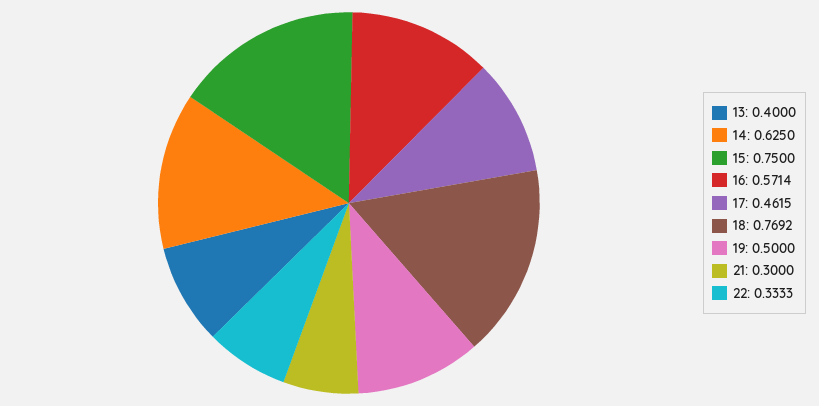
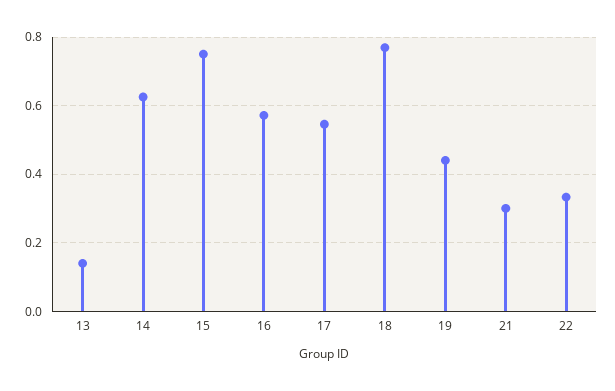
  {
-   "13": 0.4,
+   "13": 0.14,
    "14": 0.625,
    "15": 0.75,
    "16": 0.5714,
-   "17": 0.4615,
+   "17": 0.54,
    "18": 0.7692,
-   "19": 0.5,
+   "19": 0.44,
    "21": 0.3,
    "22": 0.3333
  }

